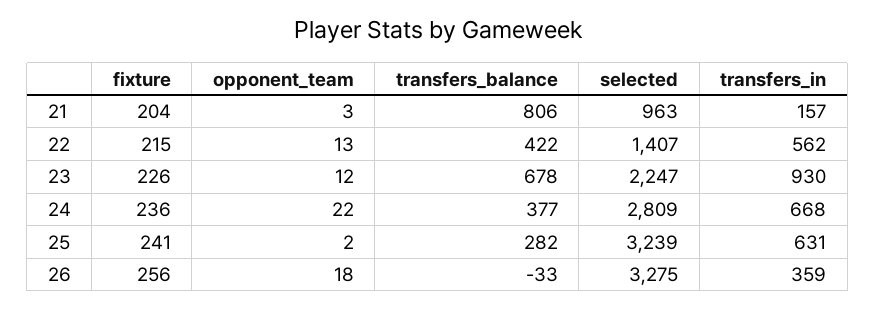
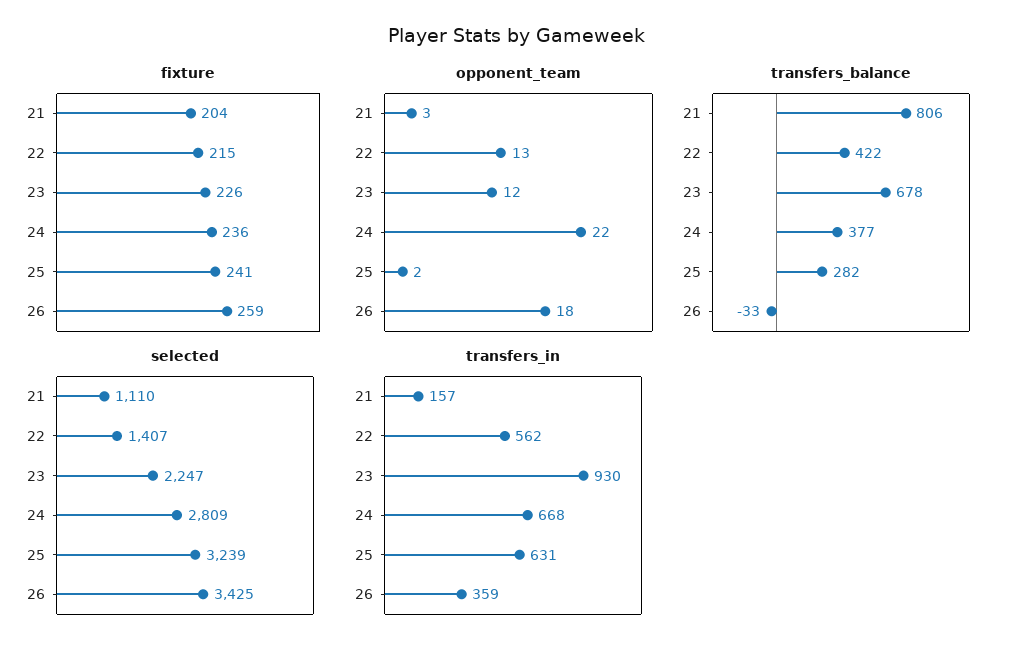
  {
    "fixture": {
      "21": 204,
      "22": 215,
      "23": 226,
      "24": 236,
      "25": 241,
-     "26": 256
+     "26": 259
    },
    "opponent_team": {
      "21": 3,
      "22": 13,
      "23": 12,
      "24": 22,
      "25": 2,
      "26": 18
    },
    "transfers_balance": {
      "21": 806,
      "22": 422,
      "23": 678,
      "24": 377,
      "25": 282,
      "26": -33
    },
    "selected": {
-     "21": 963,
+     "21": 1110,
      "22": 1407,
      "23": 2247,
      "24": 2809,
      "25": 3239,
-     "26": 3275
+     "26": 3425
    },
    "transfers_in": {
      "21": 157,
      "22": 562,
      "23": 930,
      "24": 668,
      "25": 631,
      "26": 359
    }
  }

